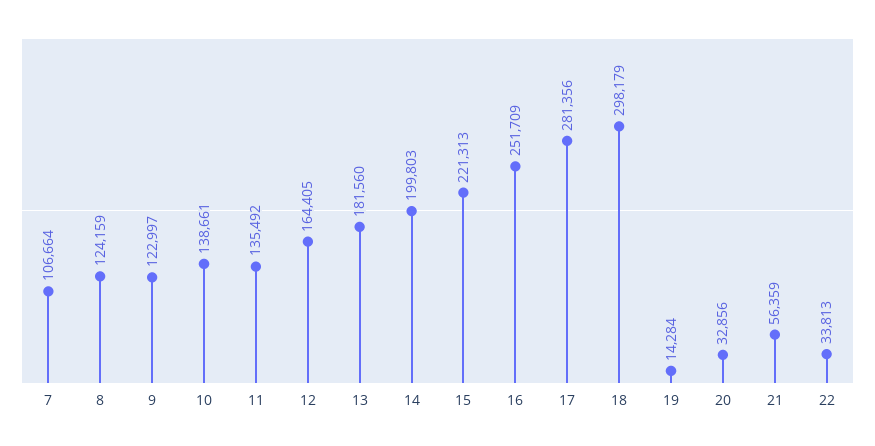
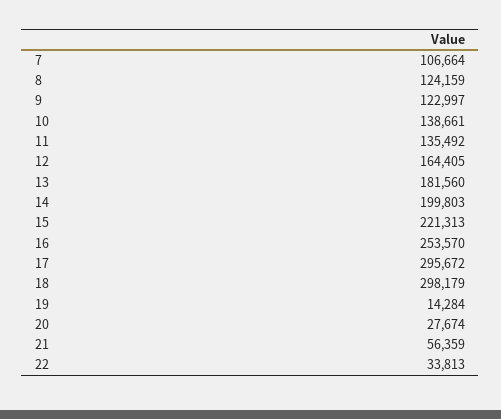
  {
    "7": 106664,
    "8": 124159,
    "9": 122997,
    "10": 138661,
    "11": 135492,
    "12": 164405,
    "13": 181560,
    "14": 199803,
    "15": 221313,
-   "16": 251709,
+   "16": 253570,
-   "17": 281356,
+   "17": 295672,
    "18": 298179,
    "19": 14284,
-   "20": 32856,
+   "20": 27674,
    "21": 56359,
    "22": 33813
  }

